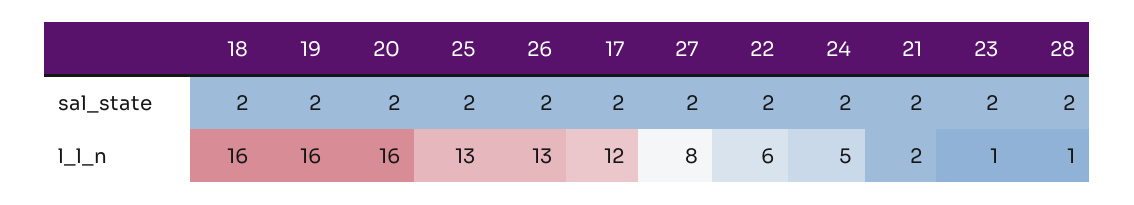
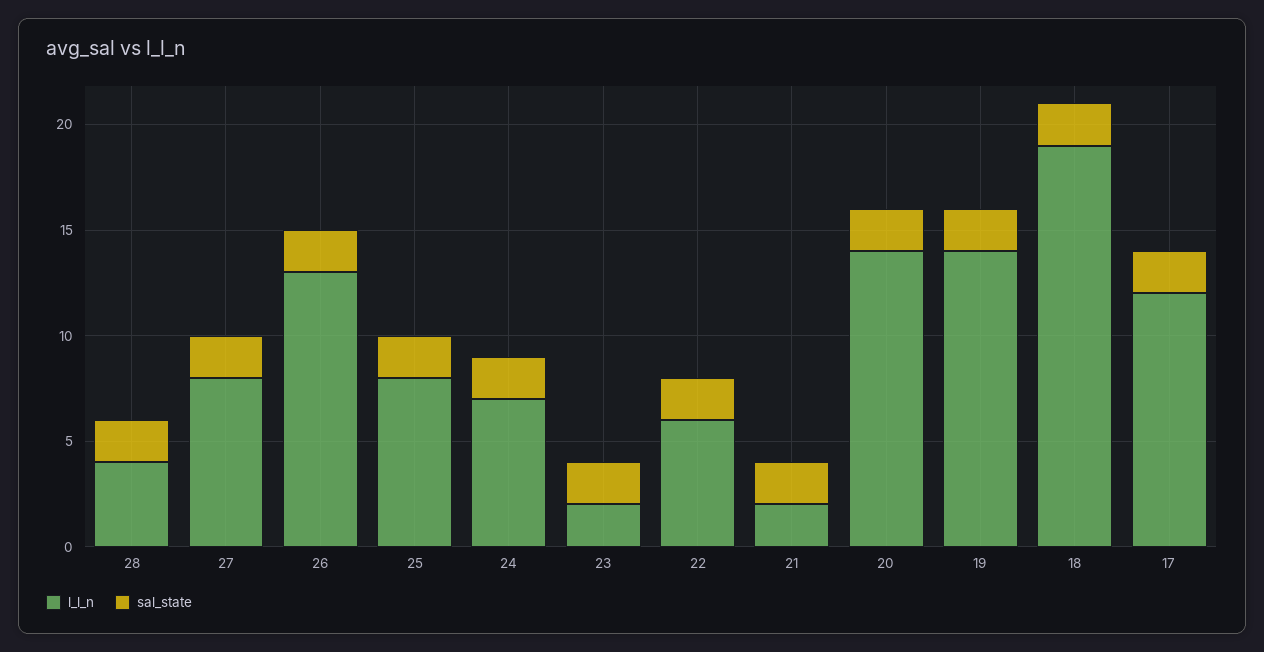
  {
    "sal_state": {
      "18": 2,
      "19": 2,
      "20": 2,
      "25": 2,
      "26": 2,
      "17": 2,
      "27": 2,
      "22": 2,
      "24": 2,
      "21": 2,
      "23": 2,
      "28": 2
    },
    "l_l_n": {
-     "18": 16,
+     "18": 19,
-     "19": 16,
+     "19": 14,
-     "20": 16,
+     "20": 14,
-     "25": 13,
+     "25": 8,
      "26": 13,
      "17": 12,
      "27": 8,
      "22": 6,
-     "24": 5,
+     "24": 7,
      "21": 2,
-     "23": 1,
+     "23": 2,
-     "28": 1
+     "28": 4
    }
  }

